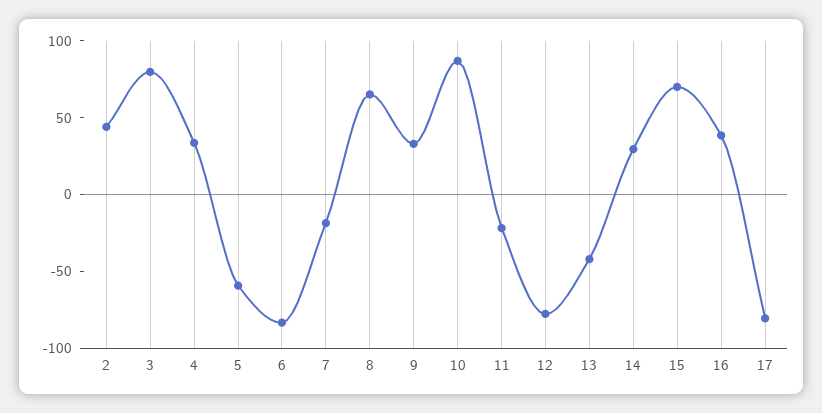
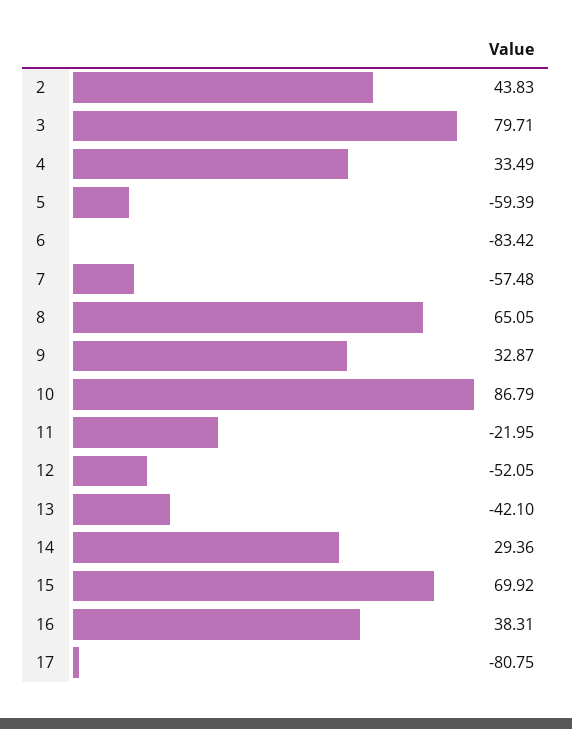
  {
    "2": 43.83,
    "3": 79.71,
    "4": 33.49,
    "5": -59.39,
    "6": -83.42,
-   "7": -20,
+   "7": -57.48,
    "8": 65.05,
    "9": 32.87,
    "10": 86.79,
    "11": -21.95,
-   "12": -80,
+   "12": -52.05,
    "13": -42.1,
    "14": 29.36,
    "15": 69.92,
    "16": 38.31,
    "17": -80.75
  }

